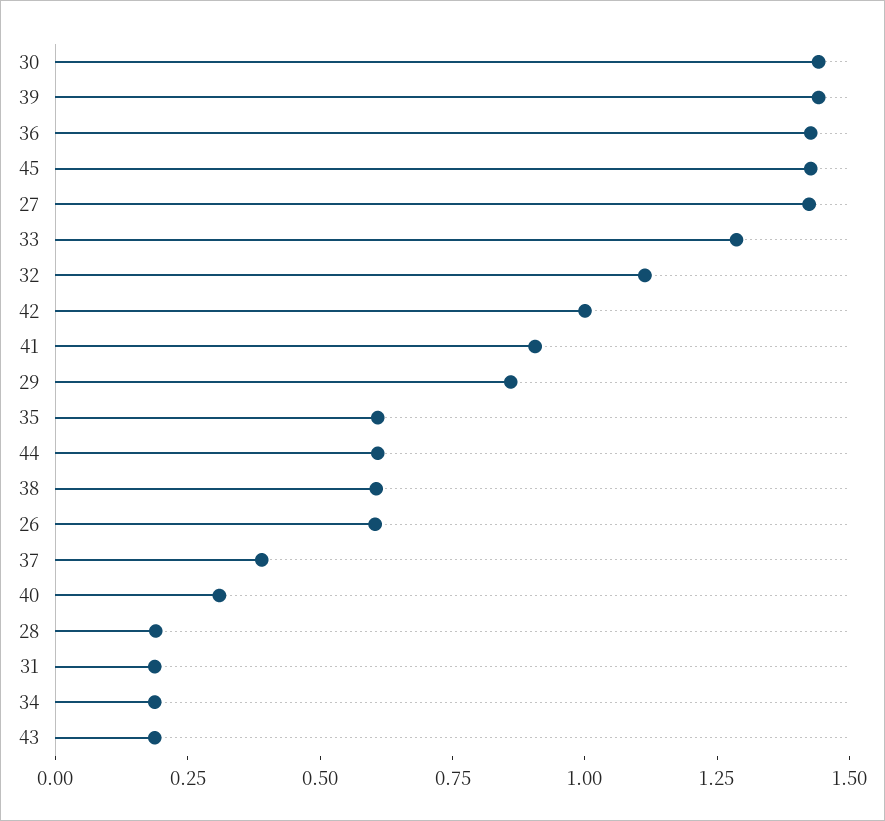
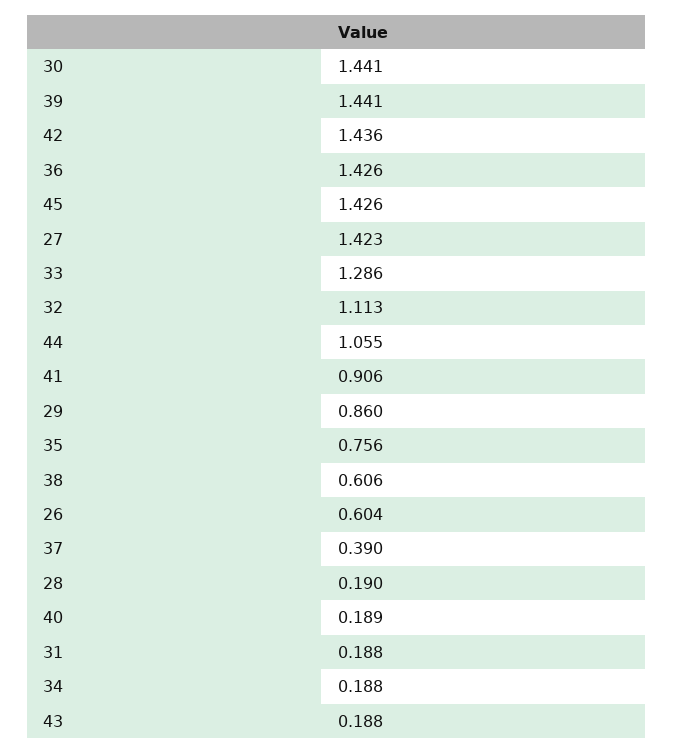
  {
    "30": 1.441,
    "39": 1.441,
    "36": 1.426,
    "45": 1.426,
    "27": 1.423,
    "33": 1.286,
    "32": 1.113,
-   "42": 1,
+   "42": 1.436,
    "41": 0.906,
    "29": 0.86,
-   "35": 0.6,
+   "35": 0.756,
-   "44": 0.6,
+   "44": 1.055,
    "38": 0.606,
    "26": 0.604,
    "37": 0.39,
-   "40": 0.3,
+   "40": 0.189,
    "28": 0.19,
    "31": 0.188,
    "34": 0.188,
    "43": 0.188
  }

